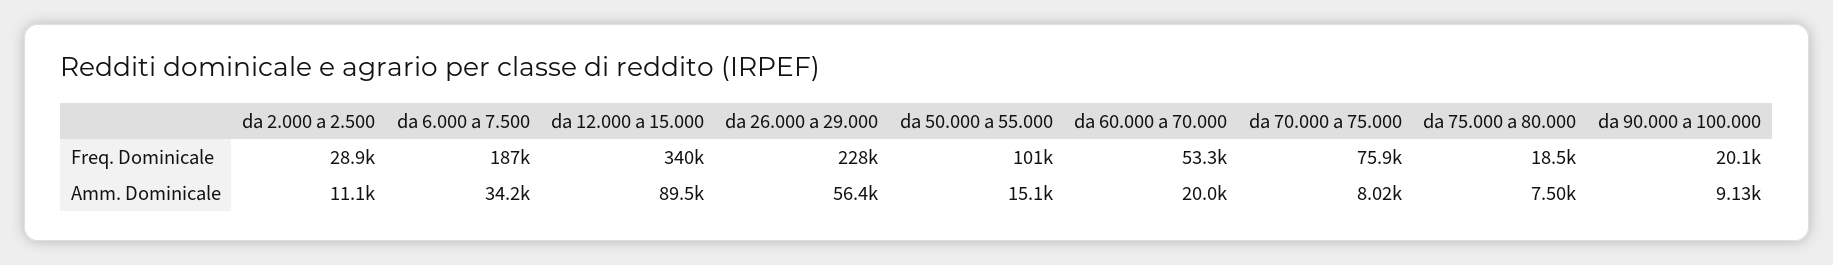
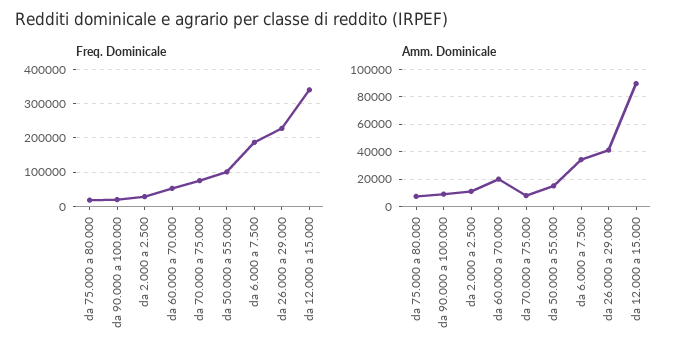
  {
    "Freq. Dominicale": {
      "da 2.000 a 2.500": 28900,
      "da 6.000 a 7.500": 187000,
      "da 12.000 a 15.000": 340000,
      "da 26.000 a 29.000": 228000,
      "da 50.000 a 55.000": 101000,
      "da 60.000 a 70.000": 53300,
      "da 70.000 a 75.000": 75900,
      "da 75.000 a 80.000": 18500,
      "da 90.000 a 100.000": 20100
    },
    "Amm. Dominicale": {
      "da 2.000 a 2.500": 11100,
      "da 6.000 a 7.500": 34200,
      "da 12.000 a 15.000": 89500,
-     "da 26.000 a 29.000": 56400,
+     "da 26.000 a 29.000": 40000,
      "da 50.000 a 55.000": 15100,
      "da 60.000 a 70.000": 20000,
      "da 70.000 a 75.000": 8020,
      "da 75.000 a 80.000": 7500,
      "da 90.000 a 100.000": 9130
    }
  }

